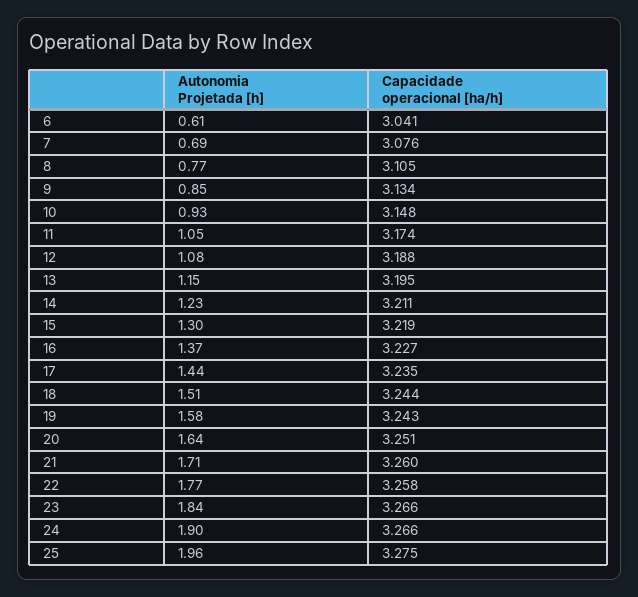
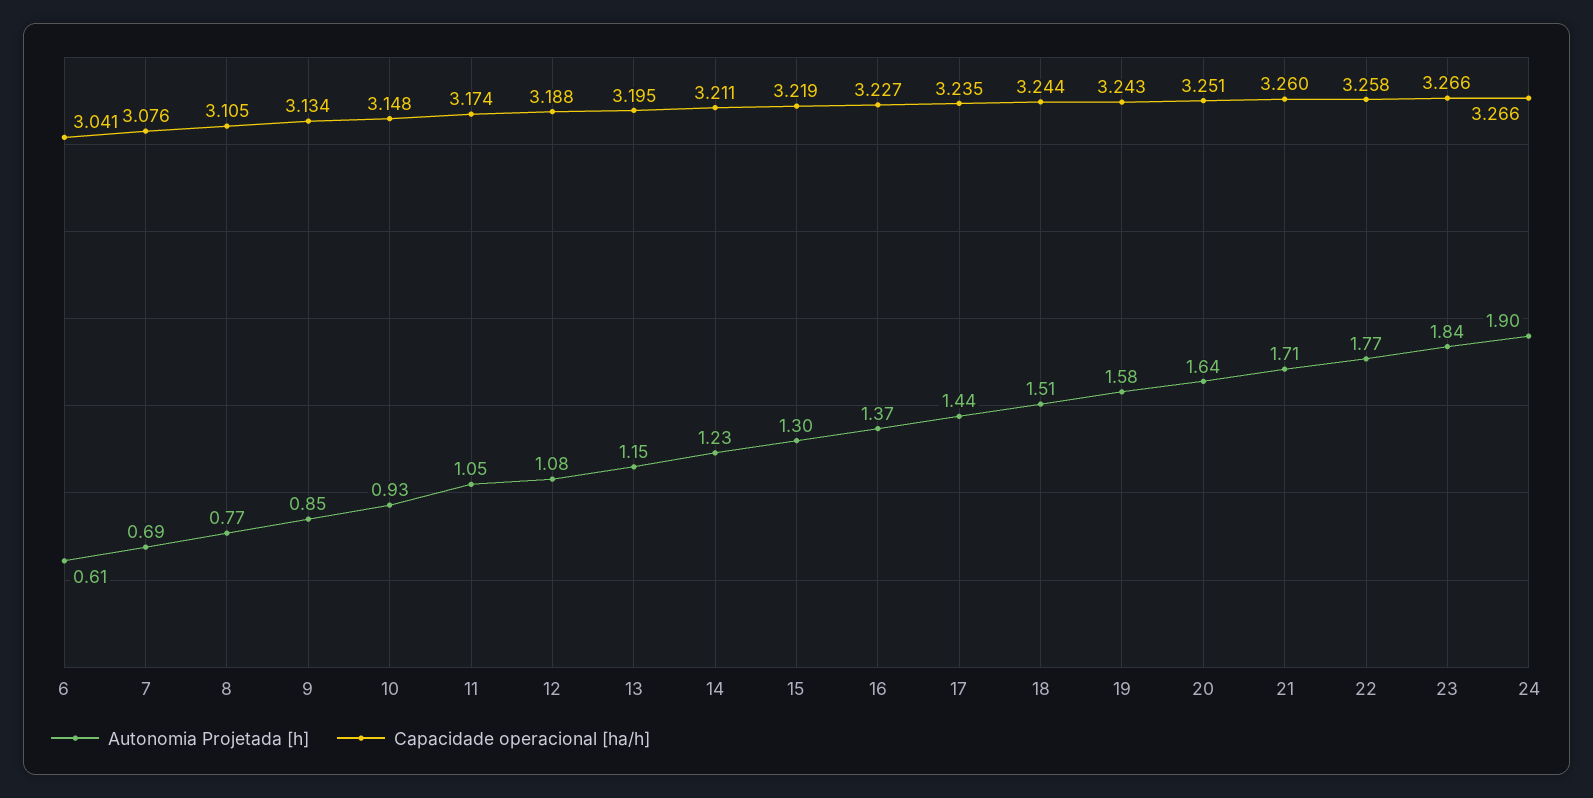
  {
    "Autonomia Projetada [h]": {
      "6": 0.61,
      "7": 0.69,
      "8": 0.77,
      "9": 0.85,
      "10": 0.93,
      "11": 1.05,
      "12": 1.08,
      "13": 1.15,
      "14": 1.23,
      "15": 1.3,
      "16": 1.37,
      "17": 1.44,
      "18": 1.51,
      "19": 1.58,
      "20": 1.64,
      "21": 1.71,
      "22": 1.77,
      "23": 1.84,
-     "24": 1.9,
+     "24": 1.9
-     "25": 1.96
    },
    "Capacidade operacional [ha/h]": {
      "6": 3.041,
      "7": 3.076,
      "8": 3.105,
      "9": 3.134,
      "10": 3.148,
      "11": 3.174,
      "12": 3.188,
      "13": 3.195,
      "14": 3.211,
      "15": 3.219,
      "16": 3.227,
      "17": 3.235,
      "18": 3.244,
      "19": 3.243,
      "20": 3.251,
      "21": 3.26,
      "22": 3.258,
      "23": 3.266,
-     "24": 3.266,
+     "24": 3.266
-     "25": 3.275
    }
  }

